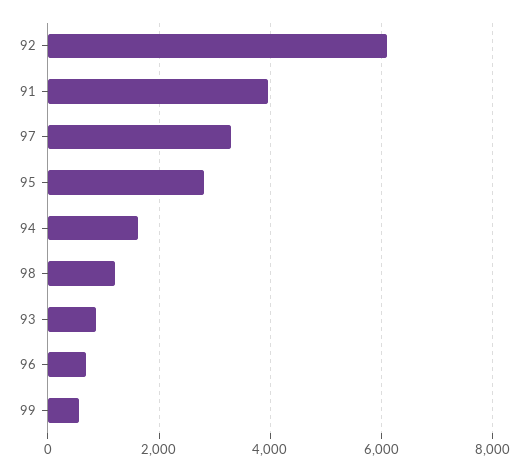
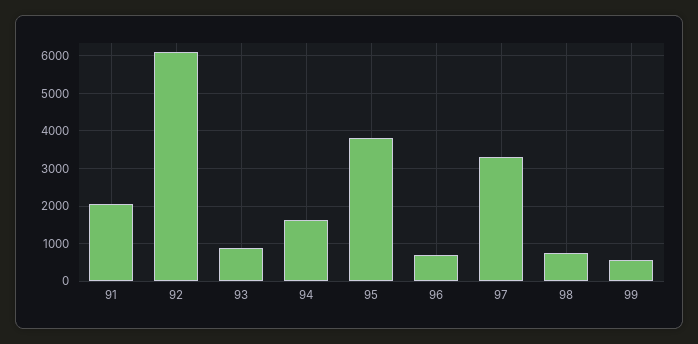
  {
    "92": 6200,
-   "91": 4000,
+   "91": 2000,
    "97": 3400,
-   "95": 2800,
+   "95": 3800,
    "94": 1600,
-   "98": 1200,
+   "98": 800,
    "93": 800,
    "96": 600,
    "99": 600
  }

